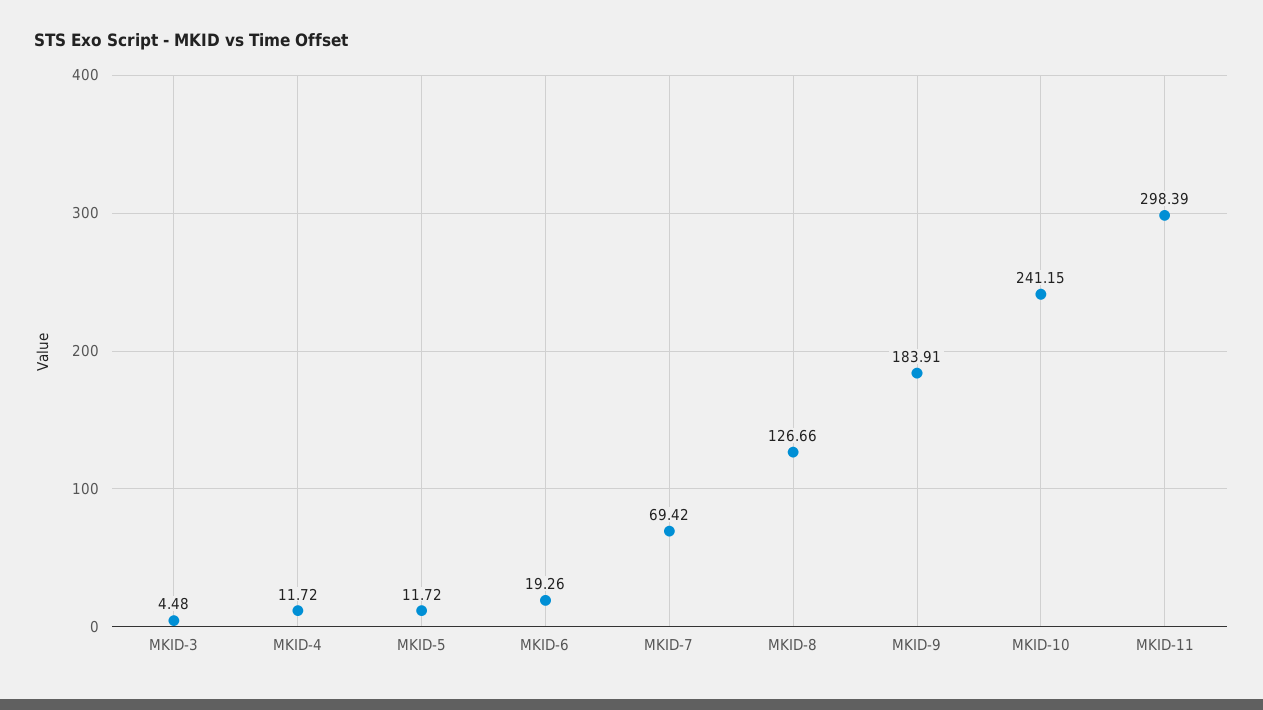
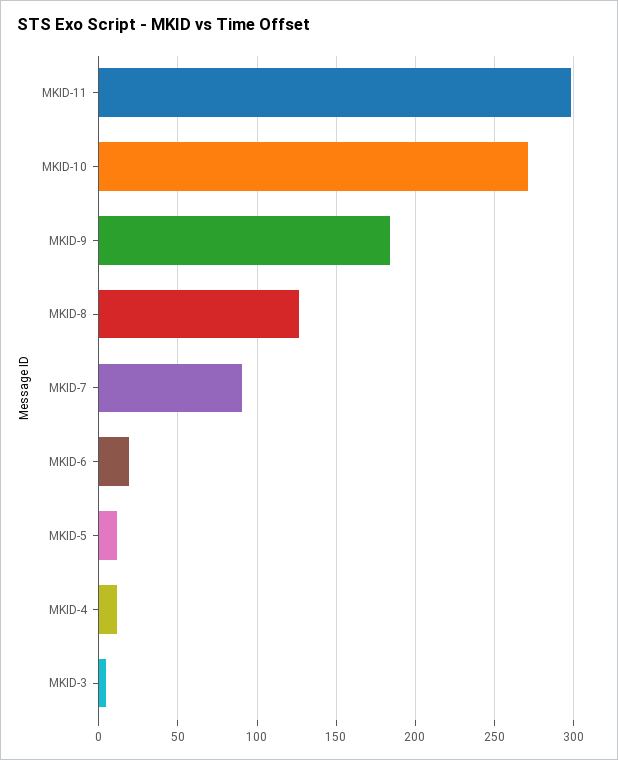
  {
    "MKID-3": 4.48,
    "MKID-4": 11.72,
    "MKID-5": 11.72,
    "MKID-6": 19.26,
-   "MKID-7": 69.42,
+   "MKID-7": 90,
    "MKID-8": 126.66,
    "MKID-9": 183.91,
-   "MKID-10": 241.15,
+   "MKID-10": 270,
    "MKID-11": 298.39
  }

